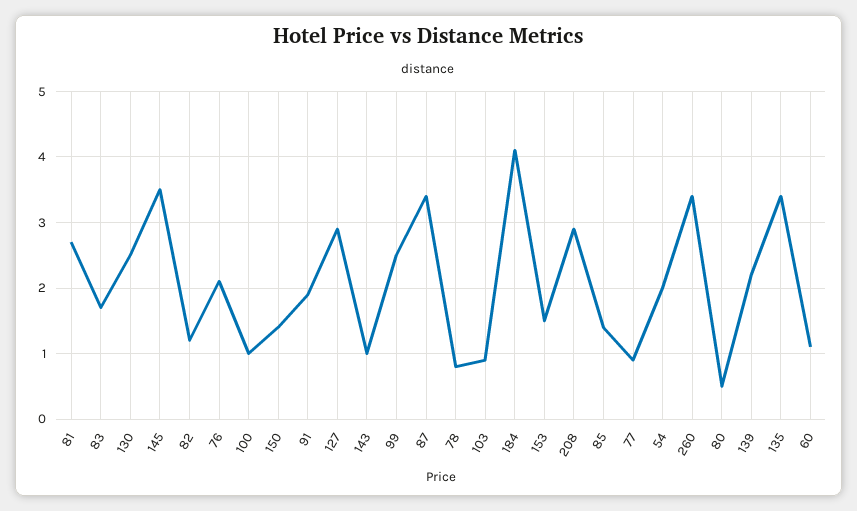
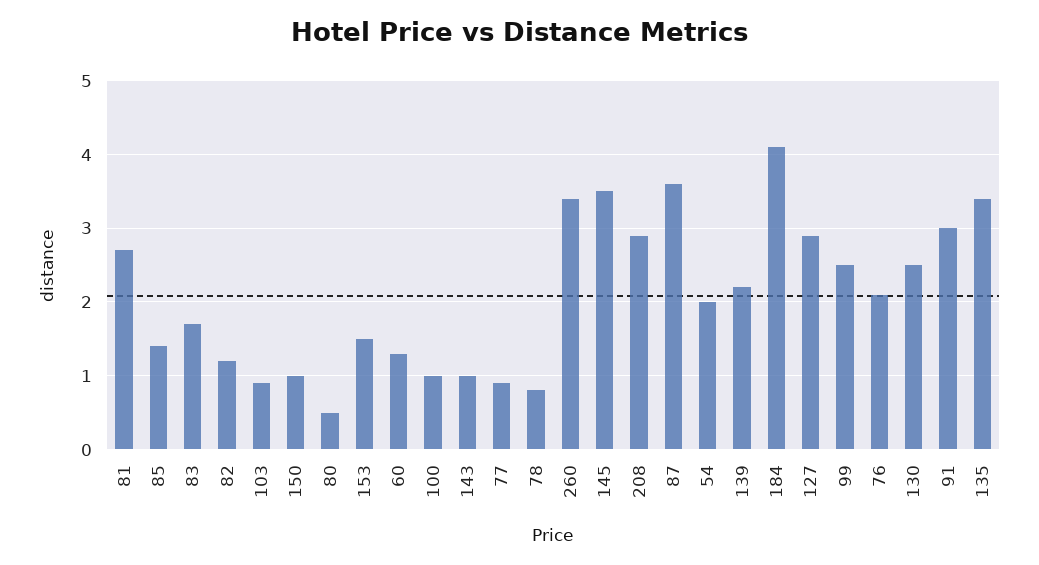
  {
    "81": 2.7,
    "83": 1.7,
    "130": 2.5,
    "145": 3.5,
    "82": 1.2,
    "76": 2.1,
    "100": 1,
-   "150": 1.4,
+   "150": 1,
-   "91": 1.9,
+   "91": 3,
    "127": 2.9,
    "143": 1,
    "99": 2.5,
-   "87": 3.4,
+   "87": 3.6,
    "78": 0.8,
    "103": 0.9,
    "184": 4.1,
    "153": 1.5,
    "208": 2.9,
    "85": 1.4,
    "77": 0.9,
    "54": 2,
    "260": 3.4,
    "80": 0.5,
    "139": 2.2,
    "135": 3.4,
-   "60": 1.1
+   "60": 1.3
  }

